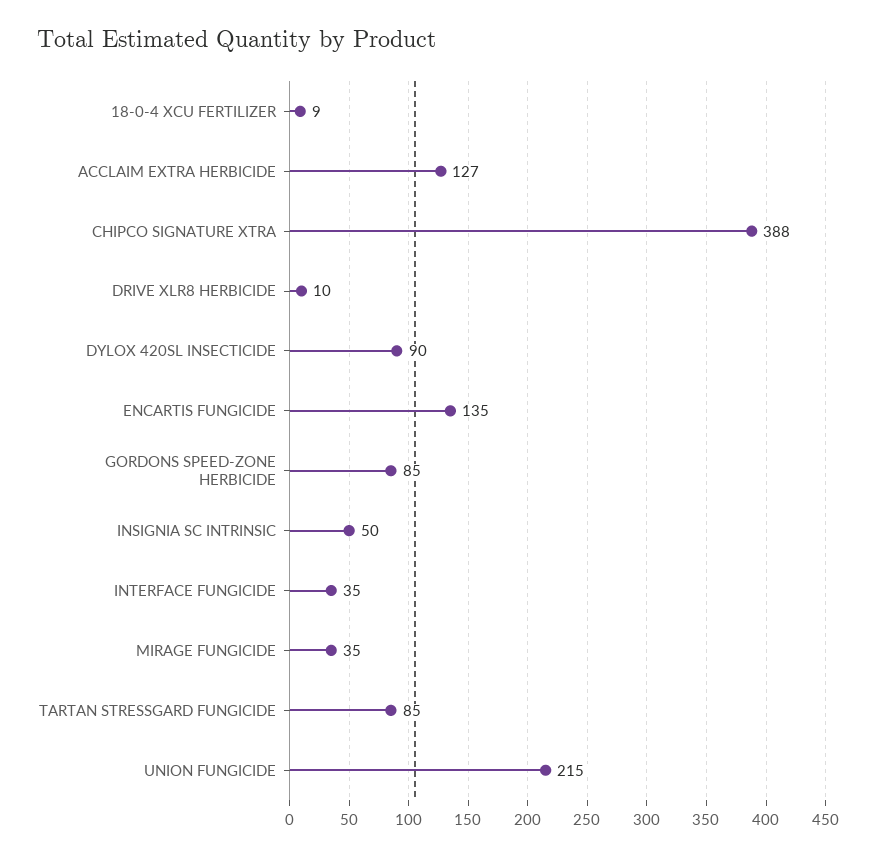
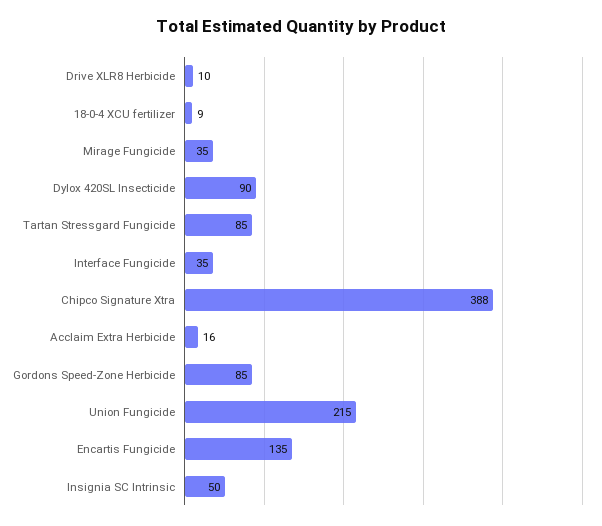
  {
    "18-0-4 XCU FERTILIZER": 9,
-   "ACCLAIM EXTRA HERBICIDE": 127,
+   "ACCLAIM EXTRA HERBICIDE": 16,
    "CHIPCO SIGNATURE XTRA": 388,
    "DRIVE XLR8 HERBICIDE": 10,
    "DYLOX 420SL INSECTICIDE": 90,
    "ENCARTIS FUNGICIDE": 135,
    "GORDONS SPEED-ZONE HERBICIDE": 85,
    "INSIGNIA SC INTRINSIC": 50,
    "INTERFACE FUNGICIDE": 35,
    "MIRAGE FUNGICIDE": 35,
    "TARTAN STRESSGARD FUNGICIDE": 85,
    "UNION FUNGICIDE": 215
  }

